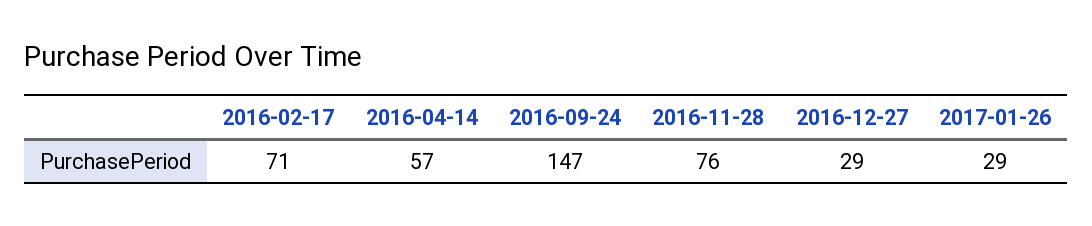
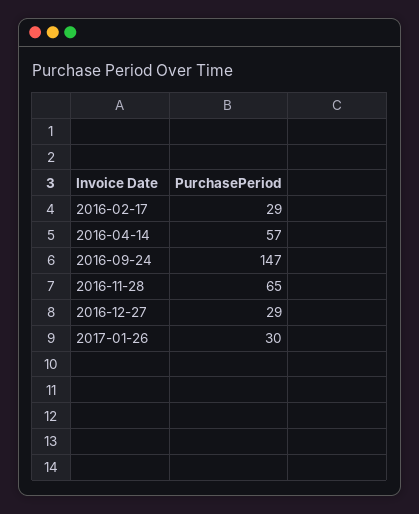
  {
-   "2016-02-17": 71,
+   "2016-02-17": 29,
    "2016-04-14": 57,
    "2016-09-24": 147,
-   "2016-11-28": 76,
+   "2016-11-28": 65,
    "2016-12-27": 29,
-   "2017-01-26": 29
+   "2017-01-26": 30
  }

